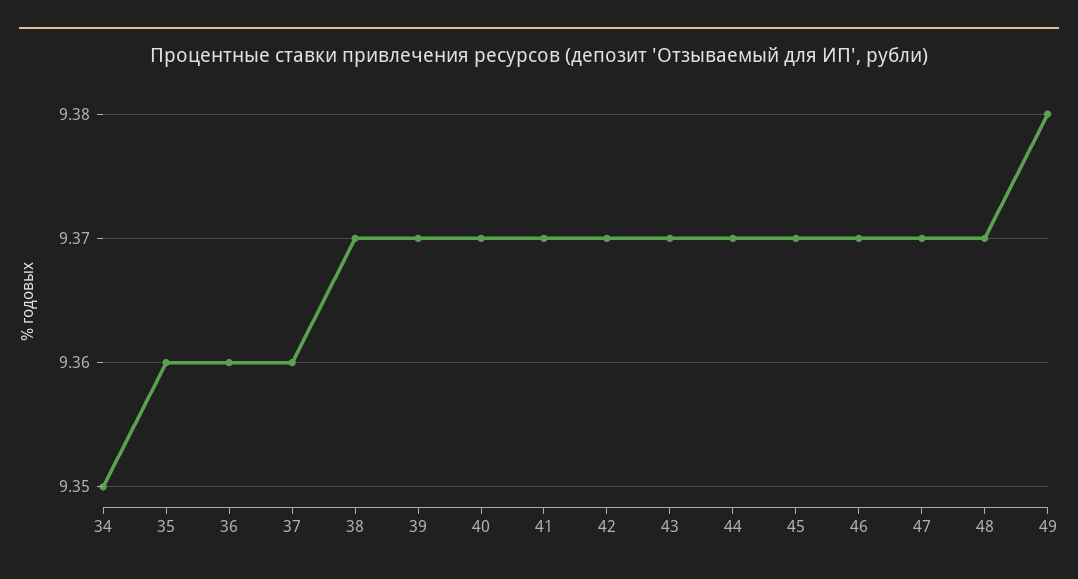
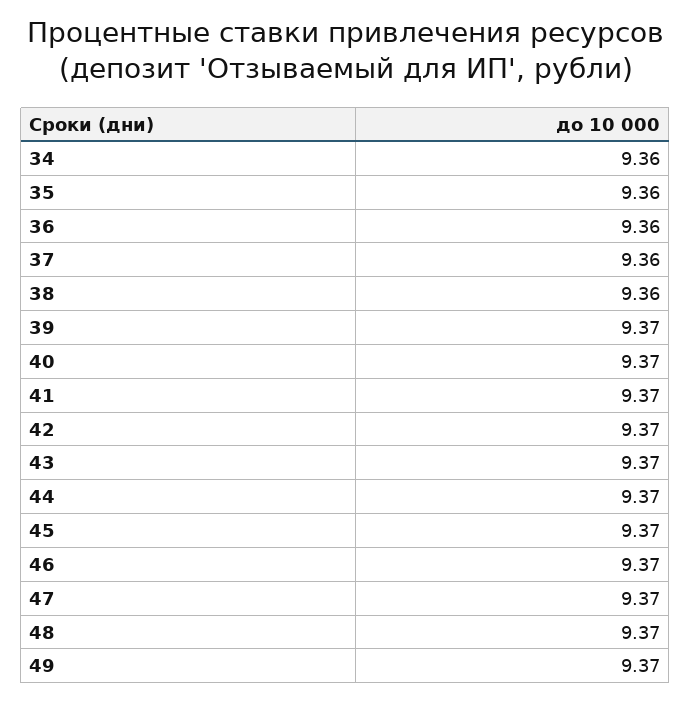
  {
-   "34": 9.35,
+   "34": 9.36,
    "35": 9.36,
    "36": 9.36,
    "37": 9.36,
-   "38": 9.37,
+   "38": 9.36,
    "39": 9.37,
    "40": 9.37,
    "41": 9.37,
    "42": 9.37,
    "43": 9.37,
    "44": 9.37,
    "45": 9.37,
    "46": 9.37,
    "47": 9.37,
    "48": 9.37,
-   "49": 9.38
+   "49": 9.37
  }

